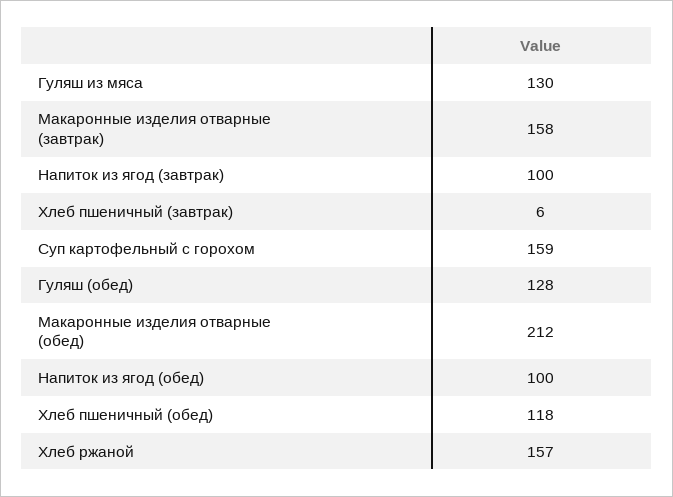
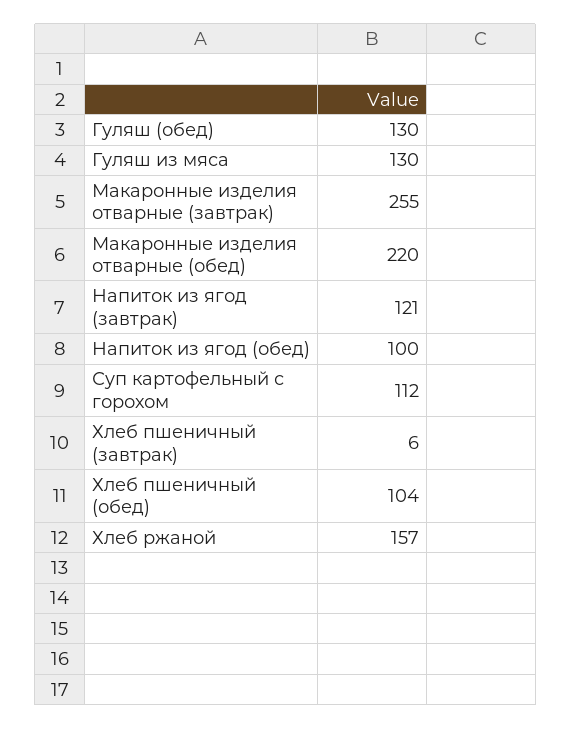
  {
    "Гуляш из мяса": 130,
-   "Макаронные изделия отварные (завтрак)": 158,
+   "Макаронные изделия отварные (завтрак)": 255,
-   "Напиток из ягод (завтрак)": 100,
+   "Напиток из ягод (завтрак)": 121,
    "Хлеб пшеничный (завтрак)": 6,
-   "Суп картофельный с горохом": 159,
+   "Суп картофельный с горохом": 112,
-   "Гуляш (обед)": 128,
+   "Гуляш (обед)": 130,
-   "Макаронные изделия отварные (обед)": 212,
+   "Макаронные изделия отварные (обед)": 220,
    "Напиток из ягод (обед)": 100,
-   "Хлеб пшеничный (обед)": 118,
+   "Хлеб пшеничный (обед)": 104,
    "Хлеб ржаной": 157
  }

